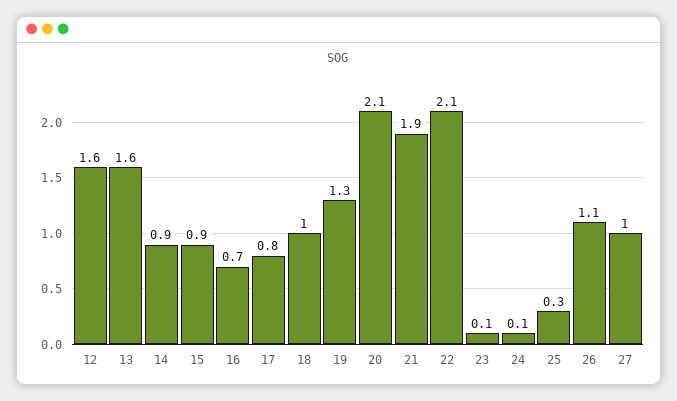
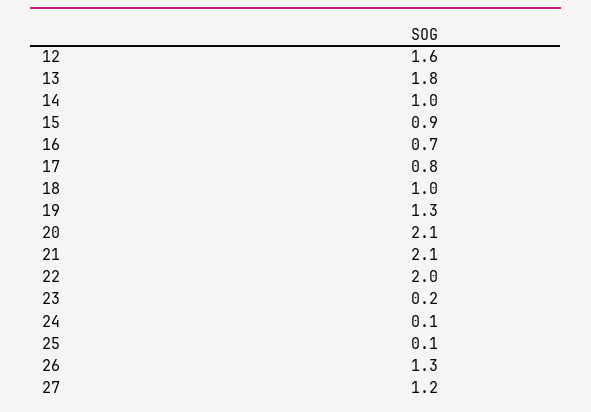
  {
    "12": 1.6,
-   "13": 1.6,
+   "13": 1.8,
-   "14": 0.9,
+   "14": 1,
    "15": 0.9,
    "16": 0.7,
    "17": 0.8,
    "18": 1,
    "19": 1.3,
    "20": 2.1,
-   "21": 1.9,
+   "21": 2.1,
-   "22": 2.1,
+   "22": 2,
-   "23": 0.1,
+   "23": 0.2,
    "24": 0.1,
-   "25": 0.3,
+   "25": 0.1,
-   "26": 1.1,
+   "26": 1.3,
-   "27": 1
+   "27": 1.2
  }

